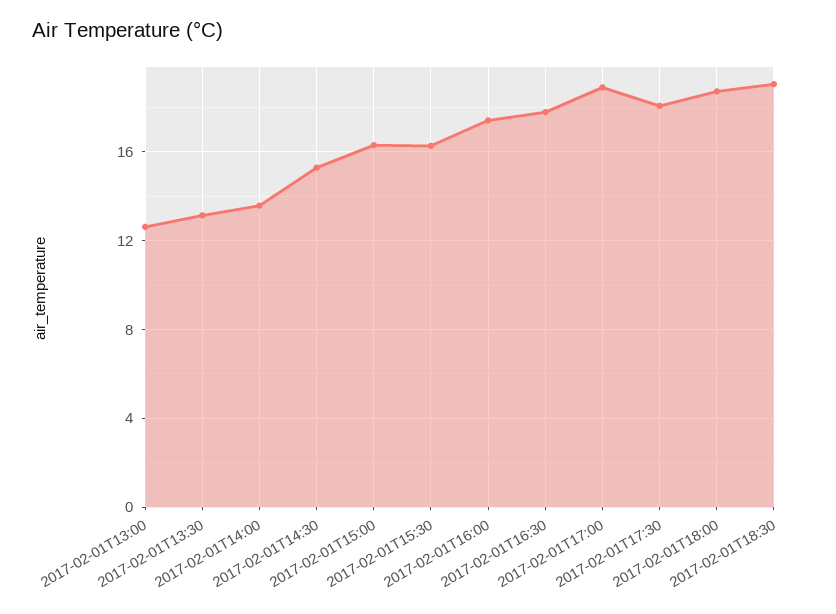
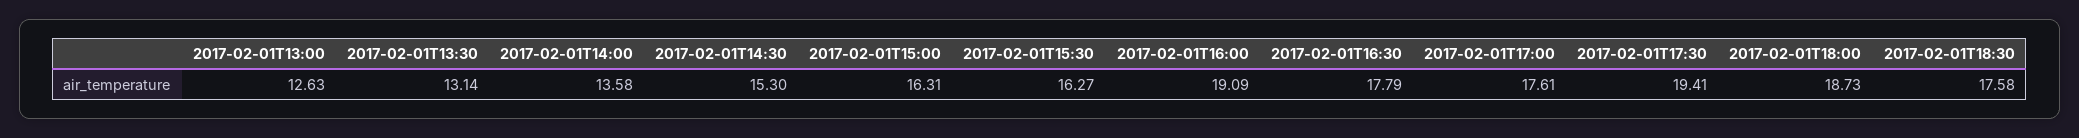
  {
    "2017-02-01T13:00": 12.63,
    "2017-02-01T13:30": 13.14,
    "2017-02-01T14:00": 13.58,
    "2017-02-01T14:30": 15.3,
    "2017-02-01T15:00": 16.31,
    "2017-02-01T15:30": 16.27,
-   "2017-02-01T16:00": 17.5,
+   "2017-02-01T16:00": 19.09,
    "2017-02-01T16:30": 17.79,
-   "2017-02-01T17:00": 19,
+   "2017-02-01T17:00": 17.61,
-   "2017-02-01T17:30": 18,
+   "2017-02-01T17:30": 19.41,
    "2017-02-01T18:00": 18.73,
-   "2017-02-01T18:30": 19
+   "2017-02-01T18:30": 17.58
  }

